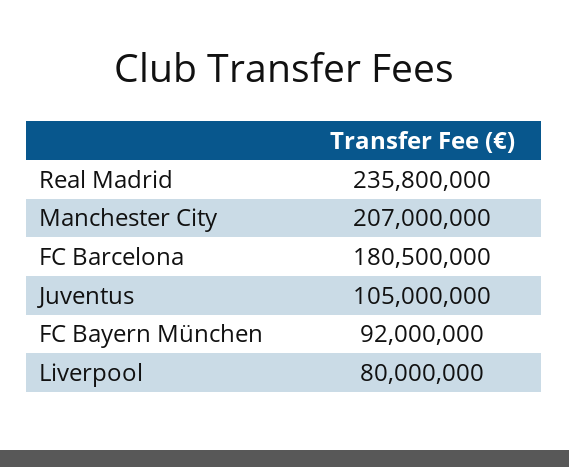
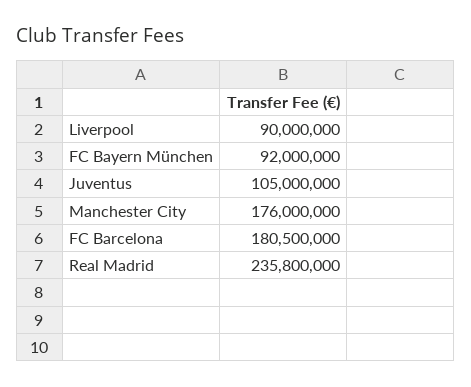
  {
    "Real Madrid": 235800000,
-   "Manchester City": 207000000,
+   "Manchester City": 176000000,
    "FC Barcelona": 180500000,
    "Juventus": 105000000,
    "FC Bayern München": 92000000,
-   "Liverpool": 80000000
+   "Liverpool": 90000000
  }

